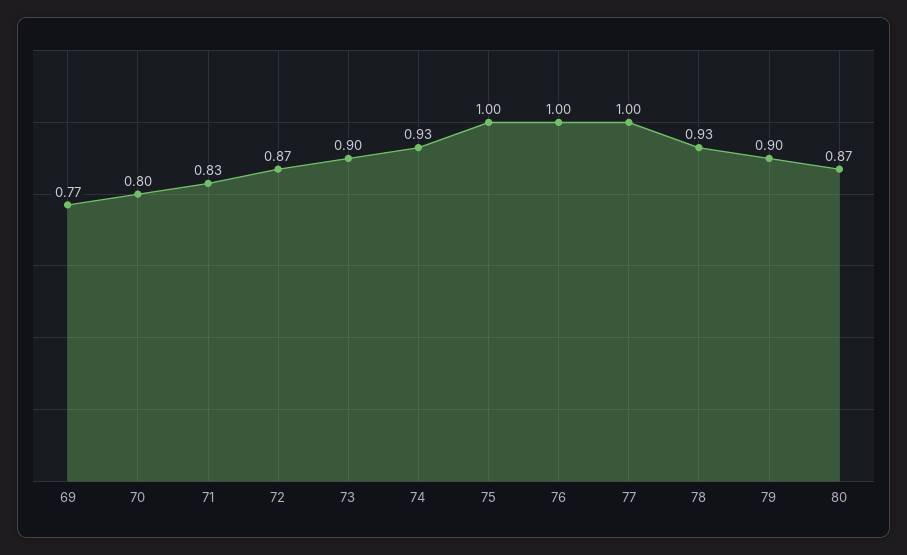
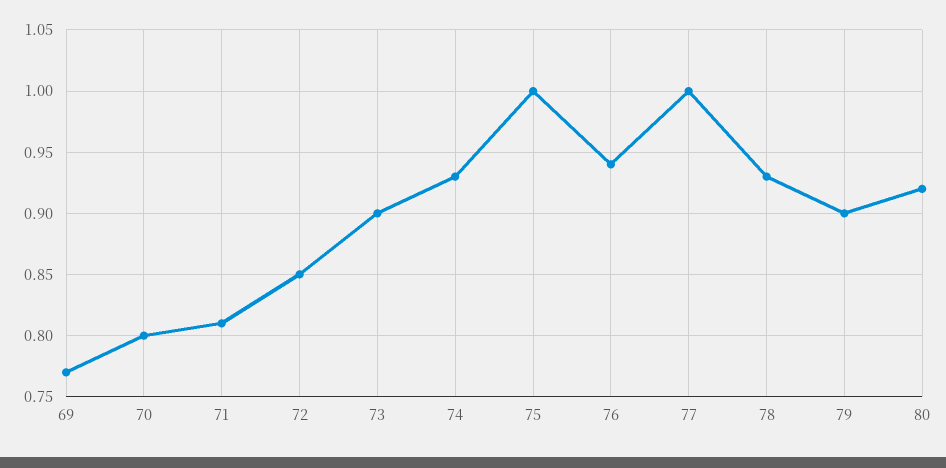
  {
    "69": 0.77,
    "70": 0.8,
-   "71": 0.83,
+   "71": 0.81,
-   "72": 0.87,
+   "72": 0.85,
    "73": 0.9,
    "74": 0.93,
    "75": 1,
-   "76": 1,
+   "76": 0.94,
    "77": 1,
    "78": 0.93,
    "79": 0.9,
-   "80": 0.87
+   "80": 0.92
  }

